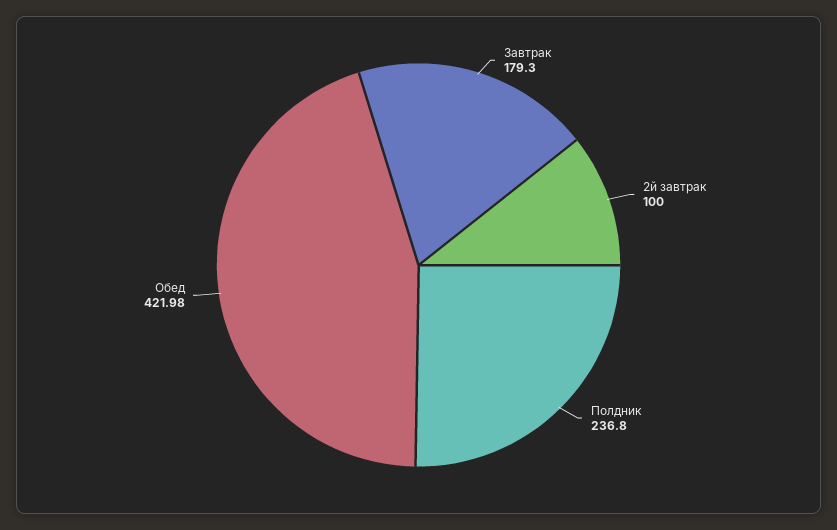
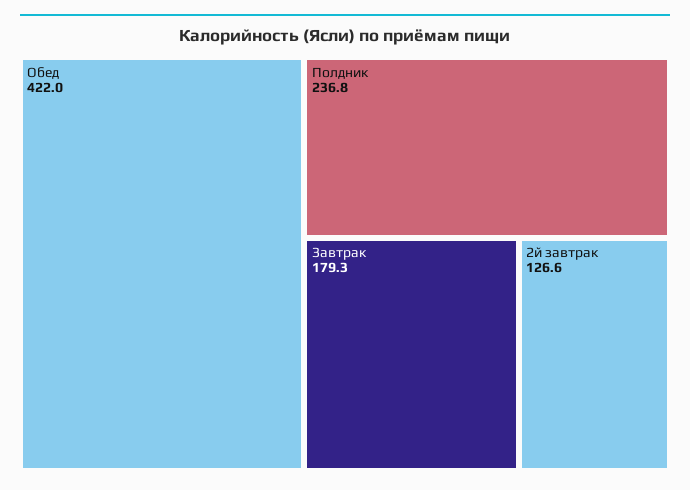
  {
    "Завтрак": 179.3,
-   "2й завтрак": 100,
+   "2й завтрак": 126.6,
    "Полдник": 236.8,
    "Обед": 421.98
  }

